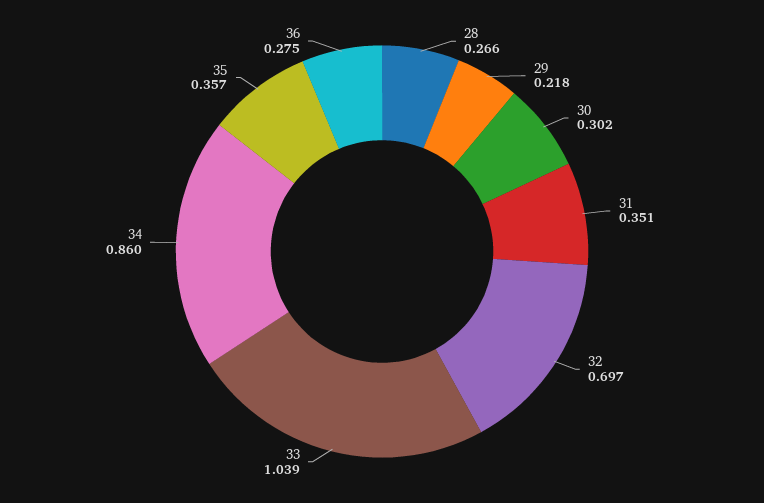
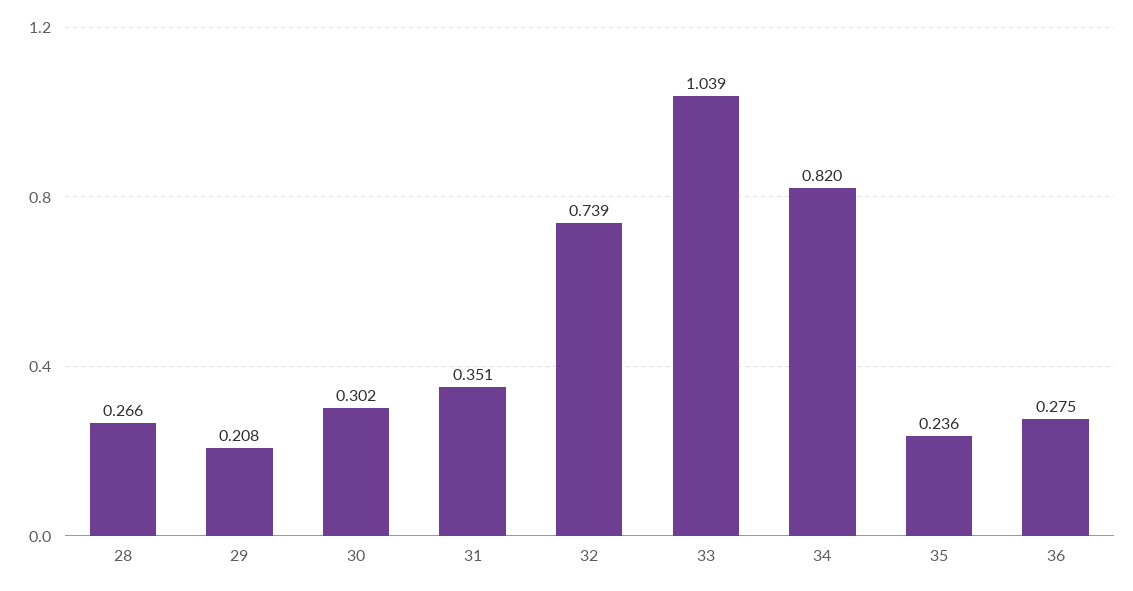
  {
    "28": 0.266,
-   "29": 0.218,
+   "29": 0.208,
    "30": 0.302,
    "31": 0.351,
-   "32": 0.697,
+   "32": 0.739,
    "33": 1.039,
-   "34": 0.86,
+   "34": 0.82,
-   "35": 0.357,
+   "35": 0.236,
    "36": 0.275
  }

